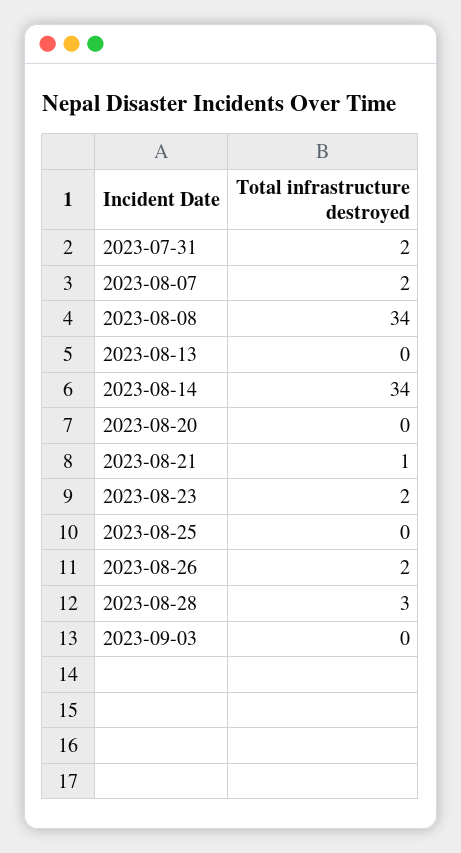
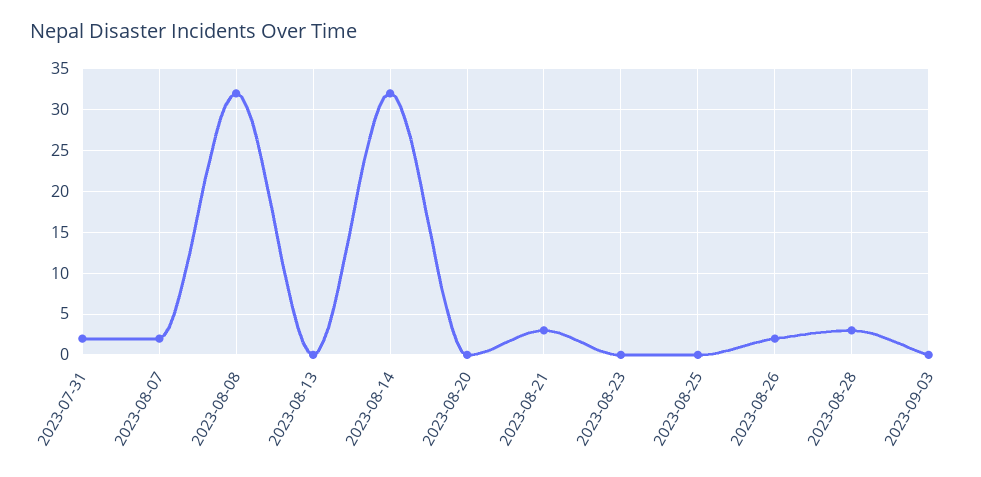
  {
    "2023-07-31": 2,
    "2023-08-07": 2,
-   "2023-08-08": 34,
+   "2023-08-08": 32,
    "2023-08-13": 0,
-   "2023-08-14": 34,
+   "2023-08-14": 32,
    "2023-08-20": 0,
-   "2023-08-21": 1,
+   "2023-08-21": 3,
-   "2023-08-23": 2,
+   "2023-08-23": 0,
    "2023-08-25": 0,
    "2023-08-26": 2,
    "2023-08-28": 3,
    "2023-09-03": 0
  }

